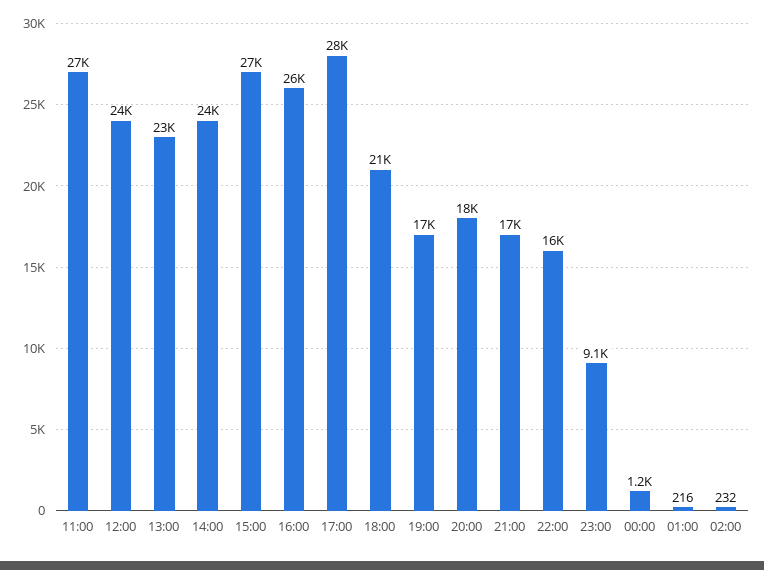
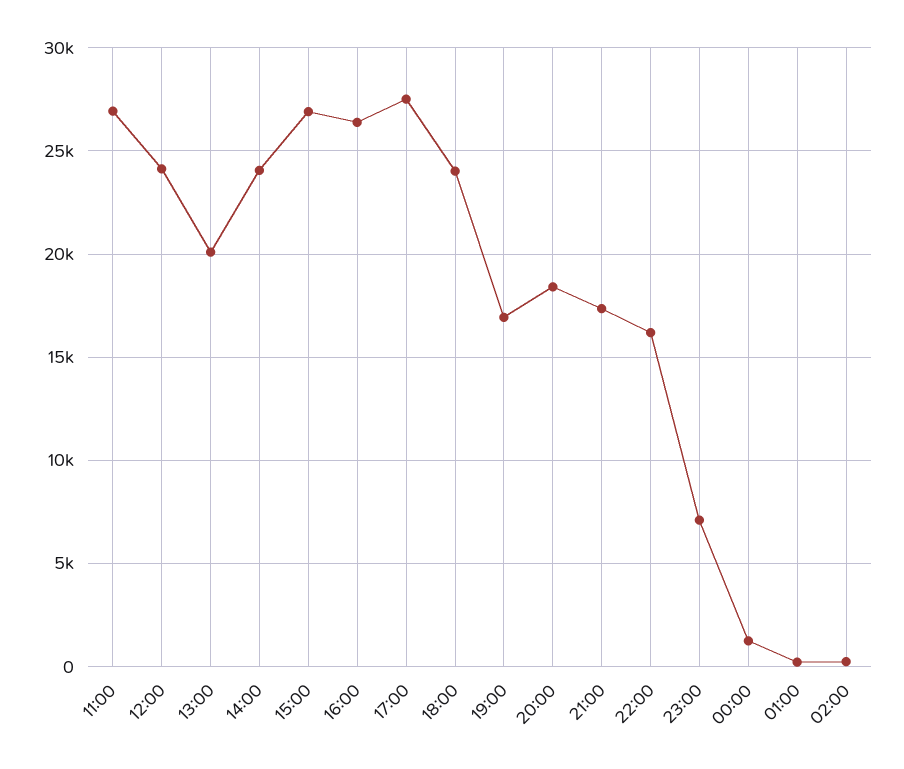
  {
    "11:00": 27000,
    "12:00": 24000,
-   "13:00": 23000,
+   "13:00": 20000,
    "14:00": 24000,
    "15:00": 27000,
    "16:00": 26000,
    "17:00": 28000,
-   "18:00": 21000,
+   "18:00": 24000,
    "19:00": 17000,
    "20:00": 18000,
    "21:00": 17000,
    "22:00": 16000,
-   "23:00": 9100,
+   "23:00": 7000,
    "00:00": 1200,
    "01:00": 216,
    "02:00": 232
  }

